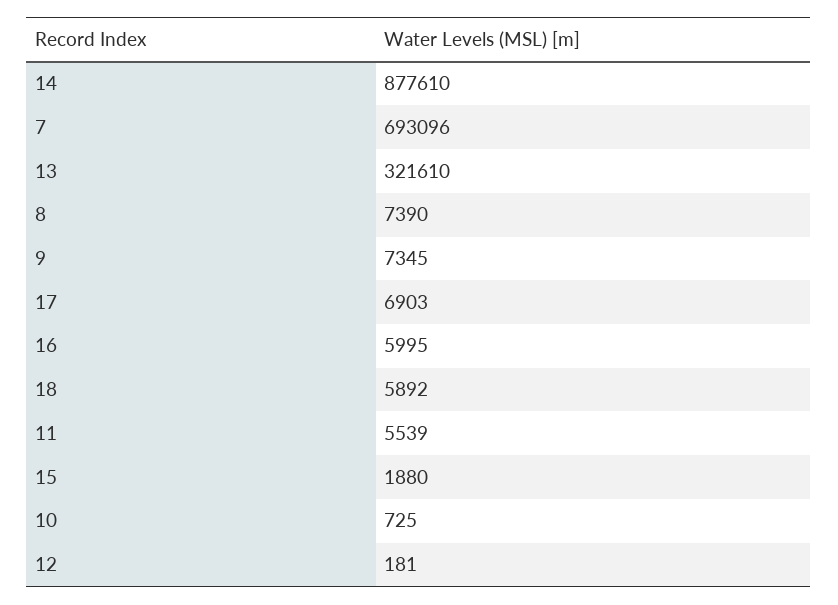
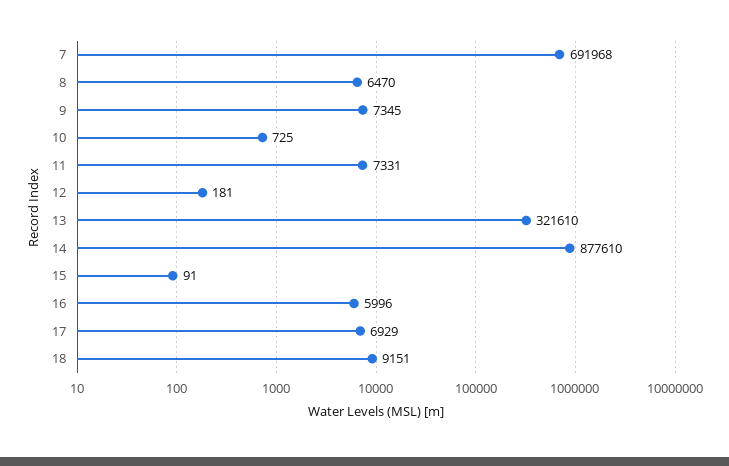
  {
    "14": 877610,
-   "7": 693096,
+   "7": 691968,
    "13": 321610,
-   "8": 7390,
+   "8": 6470,
    "9": 7345,
-   "17": 6903,
+   "17": 6929,
-   "16": 5995,
+   "16": 5996,
-   "18": 5892,
+   "18": 9151,
-   "11": 5539,
+   "11": 7331,
-   "15": 1880,
+   "15": 91,
    "10": 725,
    "12": 181
  }

